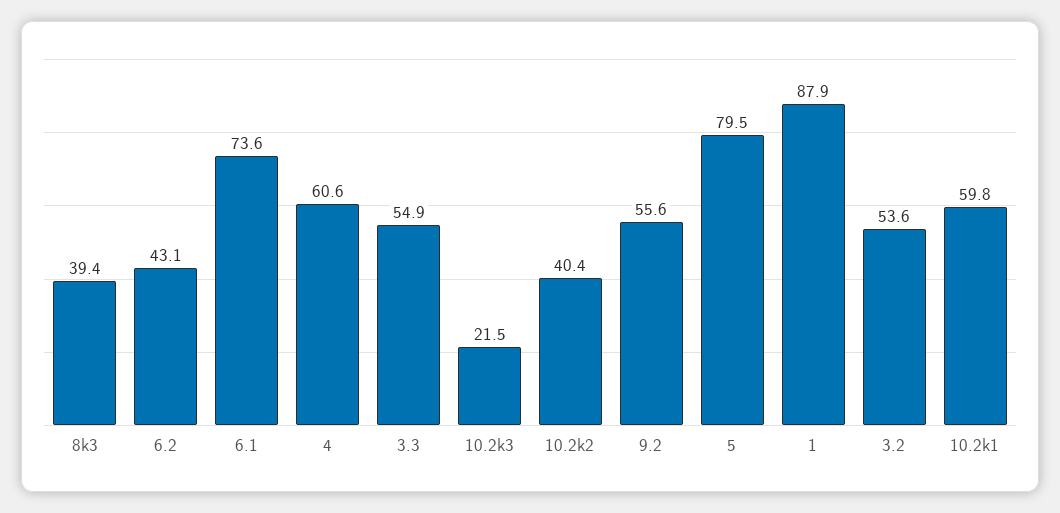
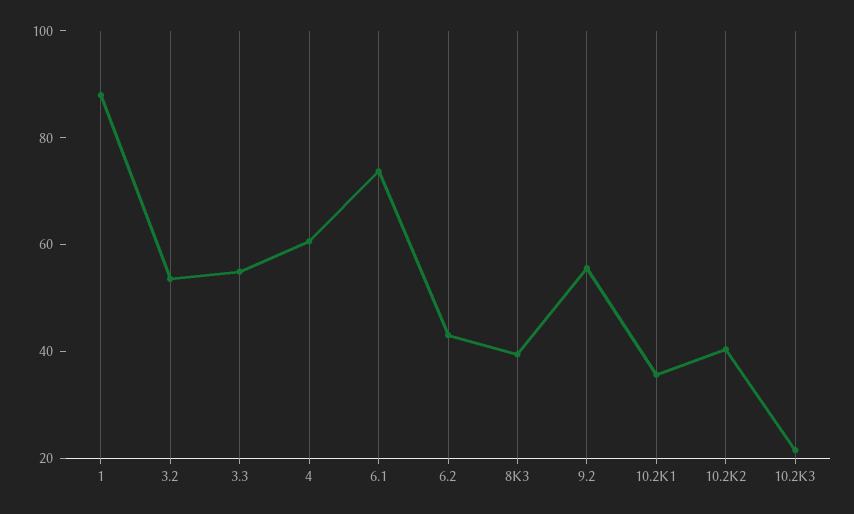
  {
    "8k3": 39.4,
    "6.2": 43.1,
    "6.1": 73.6,
    "4": 60.6,
    "3.3": 54.9,
    "10.2k3": 21.5,
    "10.2k2": 40.4,
    "9.2": 55.6,
-   "5": 79.5,
    "1": 87.9,
    "3.2": 53.6,
-   "10.2k1": 59.8
+   "10.2k1": 35
  }

